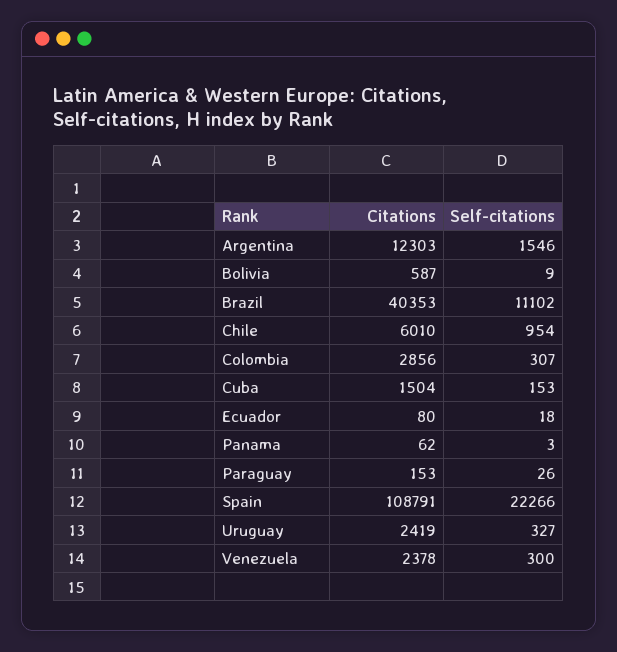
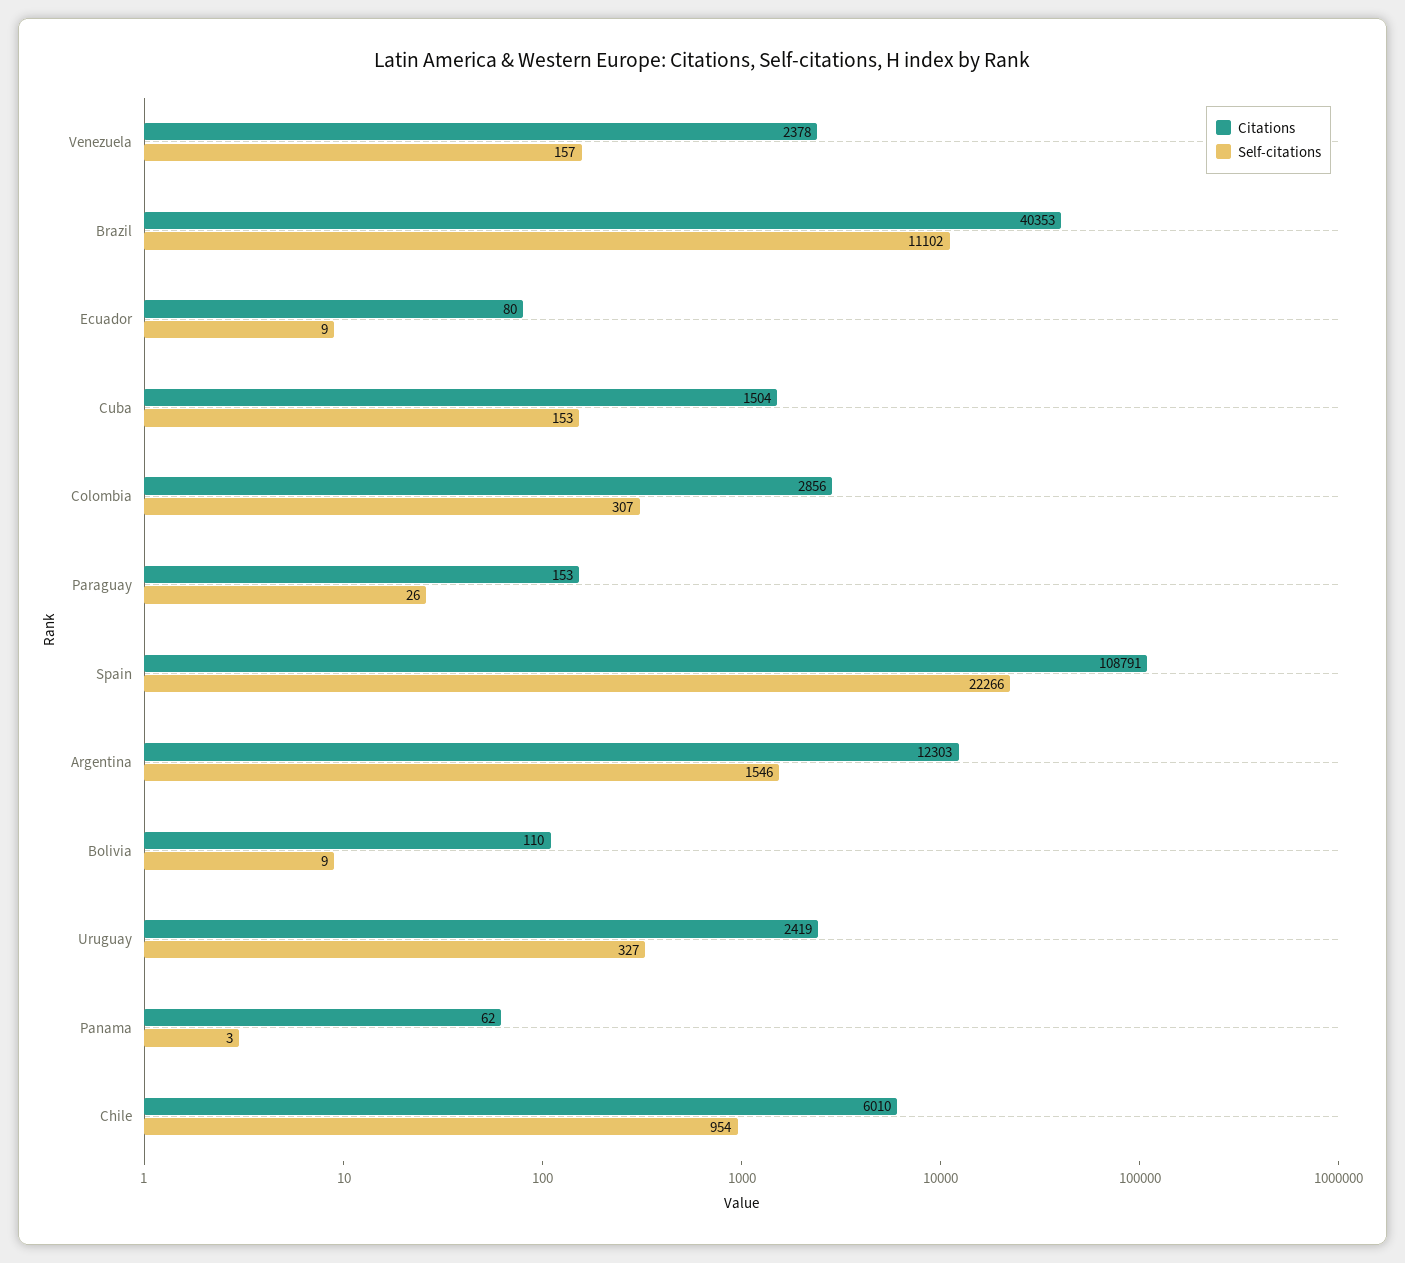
  {
    "Citations": {
      "Argentina": 12303,
-     "Bolivia": 587,
+     "Bolivia": 110,
      "Brazil": 40353,
      "Chile": 6010,
      "Colombia": 2856,
      "Cuba": 1504,
      "Ecuador": 80,
      "Panama": 62,
      "Paraguay": 153,
      "Spain": 108791,
      "Uruguay": 2419,
      "Venezuela": 2378
    },
    "Self-citations": {
      "Argentina": 1546,
      "Bolivia": 9,
      "Brazil": 11102,
      "Chile": 954,
      "Colombia": 307,
      "Cuba": 153,
-     "Ecuador": 18,
+     "Ecuador": 9,
      "Panama": 3,
      "Paraguay": 26,
      "Spain": 22266,
      "Uruguay": 327,
-     "Venezuela": 300
+     "Venezuela": 157
    }
  }

